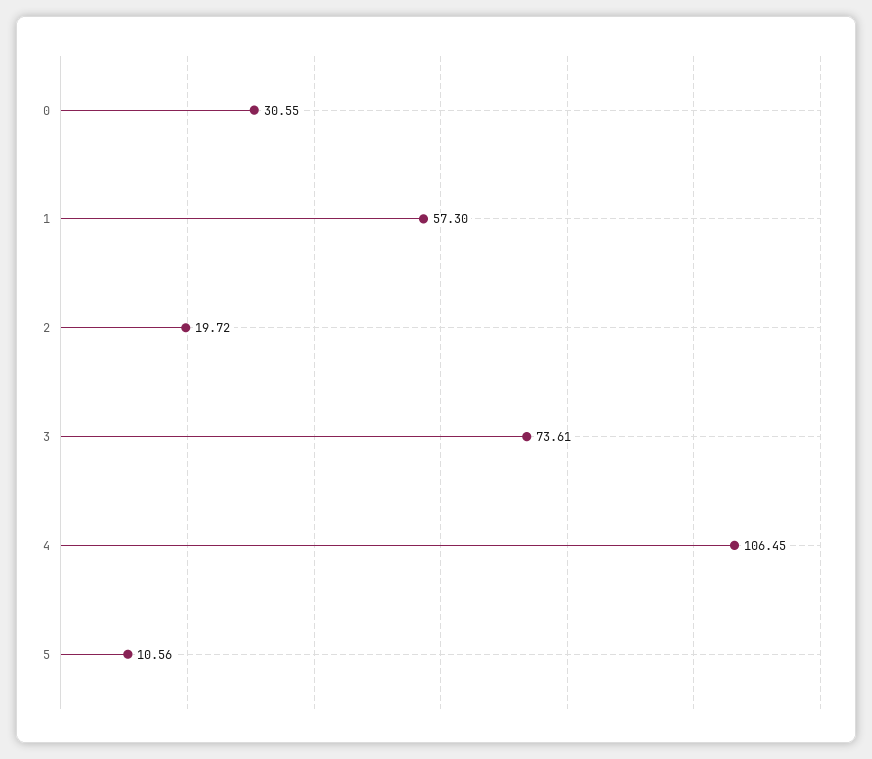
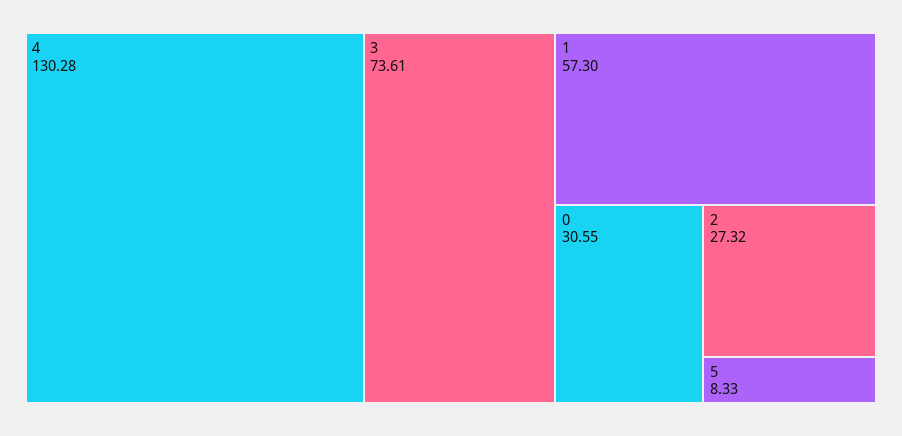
  {
    "0": 30.55,
    "1": 57.3,
-   "2": 19.72,
+   "2": 27.32,
    "3": 73.61,
-   "4": 106.45,
+   "4": 130.28,
-   "5": 10.56
+   "5": 8.33
  }

